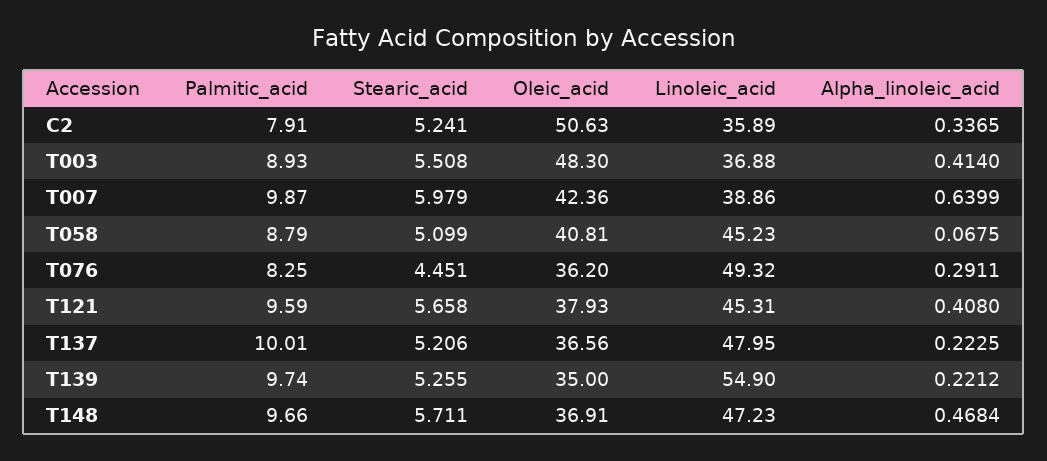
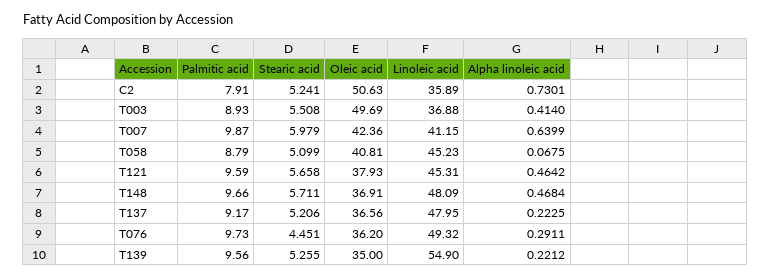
  {
    "Palmitic_acid": {
      "C2": 7.91,
      "T003": 8.93,
      "T007": 9.87,
      "T058": 8.79,
-     "T076": 8.25,
+     "T076": 9.73,
      "T121": 9.59,
-     "T137": 10.01,
+     "T137": 9.17,
-     "T139": 9.74,
+     "T139": 9.56,
      "T148": 9.66
    },
    "Stearic_acid": {
      "C2": 5.241,
      "T003": 5.508,
      "T007": 5.979,
      "T058": 5.099,
      "T076": 4.451,
      "T121": 5.658,
      "T137": 5.206,
      "T139": 5.255,
      "T148": 5.711
    },
    "Oleic_acid": {
      "C2": 50.63,
-     "T003": 48.3,
+     "T003": 49.69,
      "T007": 42.36,
      "T058": 40.81,
      "T076": 36.2,
      "T121": 37.93,
      "T137": 36.56,
      "T139": 35,
      "T148": 36.91
    },
    "Linoleic_acid": {
      "C2": 35.89,
      "T003": 36.88,
-     "T007": 38.86,
+     "T007": 41.15,
      "T058": 45.23,
      "T076": 49.32,
      "T121": 45.31,
      "T137": 47.95,
      "T139": 54.9,
-     "T148": 47.23
+     "T148": 48.09
    },
    "Alpha_linoleic_acid": {
-     "C2": 0.3365,
+     "C2": 0.7301,
      "T003": 0.414,
      "T007": 0.6399,
      "T058": 0.0675,
      "T076": 0.2911,
-     "T121": 0.408,
+     "T121": 0.4642,
      "T137": 0.2225,
      "T139": 0.2212,
      "T148": 0.4684
    }
  }

